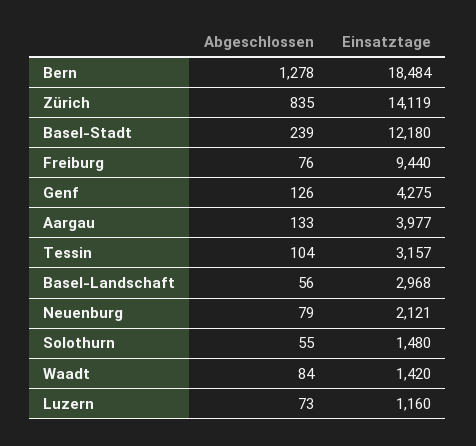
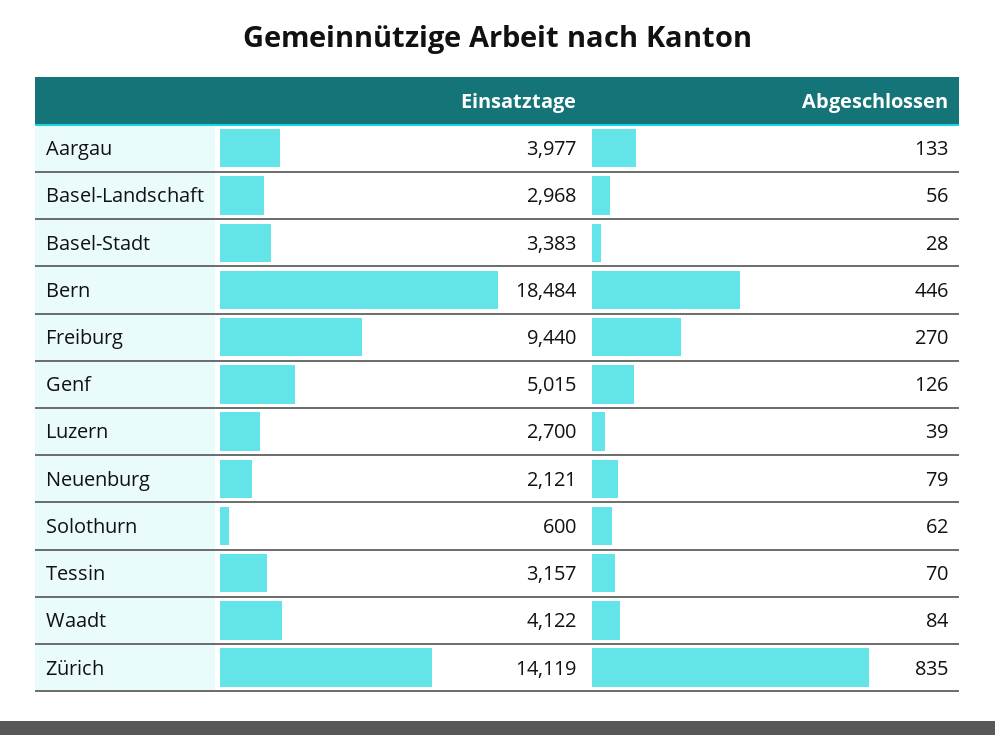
  {
    "Abgeschlossen": {
-     "Bern": 1278,
+     "Bern": 446,
      "Zürich": 835,
-     "Basel-Stadt": 239,
+     "Basel-Stadt": 28,
-     "Freiburg": 76,
+     "Freiburg": 270,
      "Genf": 126,
      "Aargau": 133,
-     "Tessin": 104,
+     "Tessin": 70,
      "Basel-Landschaft": 56,
      "Neuenburg": 79,
-     "Solothurn": 55,
+     "Solothurn": 62,
      "Waadt": 84,
-     "Luzern": 73
+     "Luzern": 39
    },
    "Einsatztage": {
      "Bern": 18484,
      "Zürich": 14119,
-     "Basel-Stadt": 12180,
+     "Basel-Stadt": 3383,
      "Freiburg": 9440,
-     "Genf": 4275,
+     "Genf": 5015,
      "Aargau": 3977,
      "Tessin": 3157,
      "Basel-Landschaft": 2968,
      "Neuenburg": 2121,
-     "Solothurn": 1480,
+     "Solothurn": 600,
-     "Waadt": 1420,
+     "Waadt": 4122,
-     "Luzern": 1160
+     "Luzern": 2700
    }
  }

